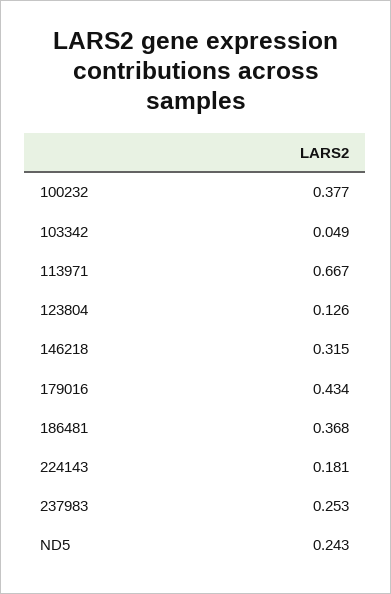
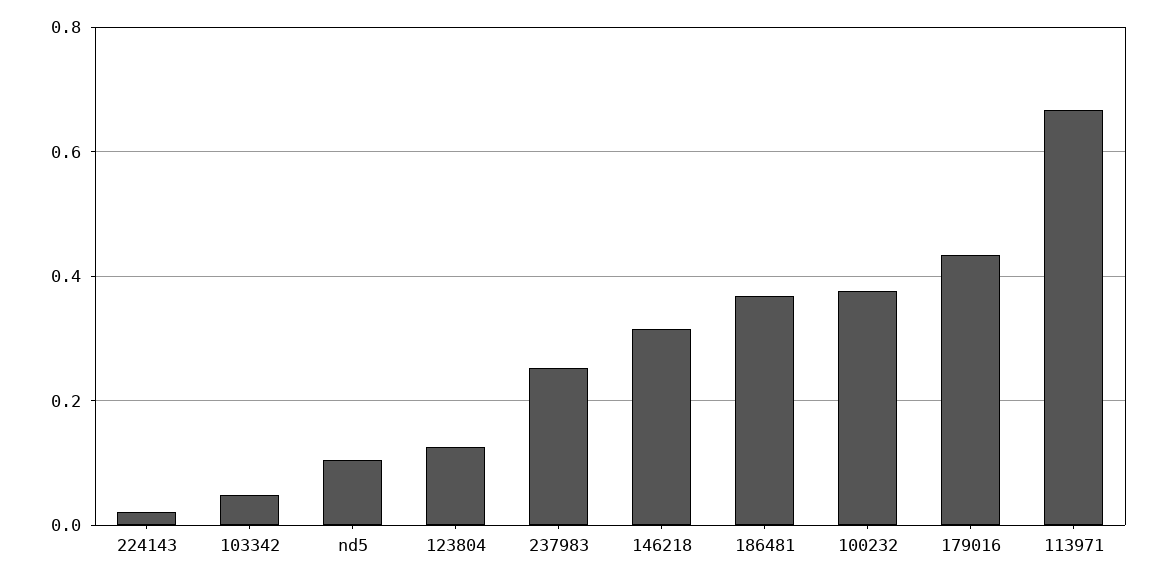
  {
    "100232": 0.377,
    "103342": 0.049,
    "113971": 0.667,
    "123804": 0.126,
    "146218": 0.315,
    "179016": 0.434,
    "186481": 0.368,
-   "224143": 0.181,
+   "224143": 0.02,
    "237983": 0.253,
-   "ND5": 0.243
+   "ND5": 0.1
  }

